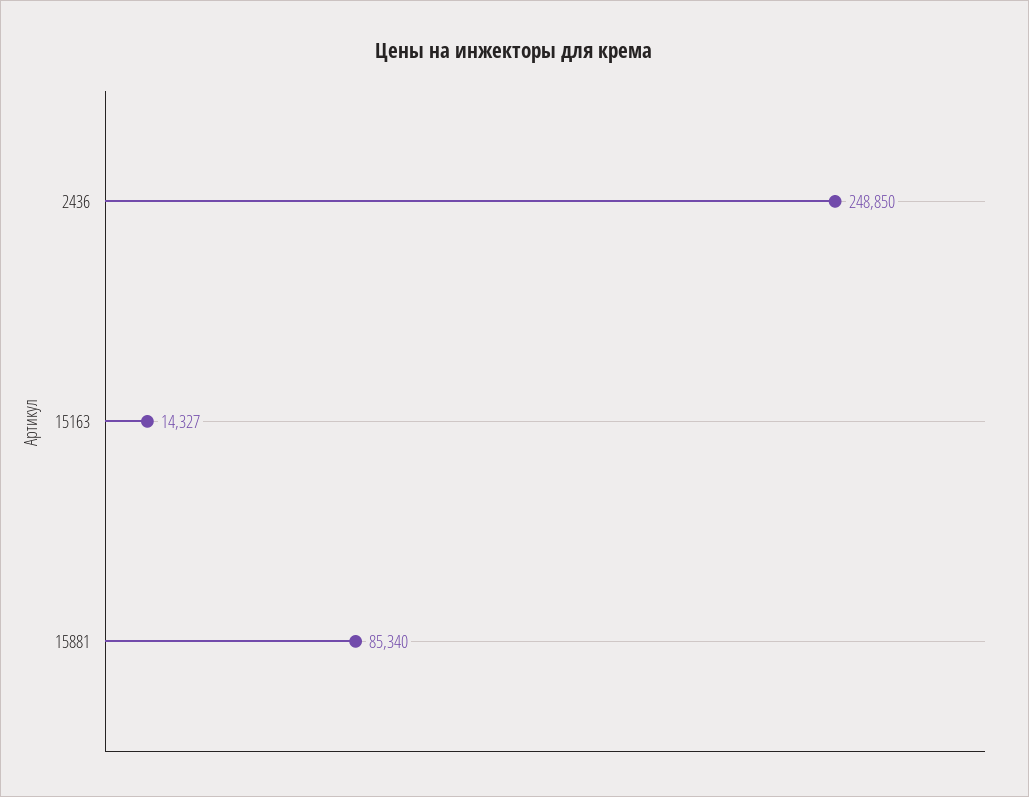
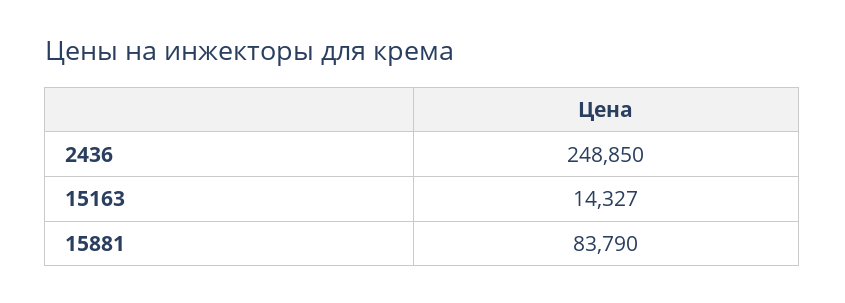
  {
    "2436": 248850,
    "15163": 14327,
-   "15881": 85340
+   "15881": 83790
  }

